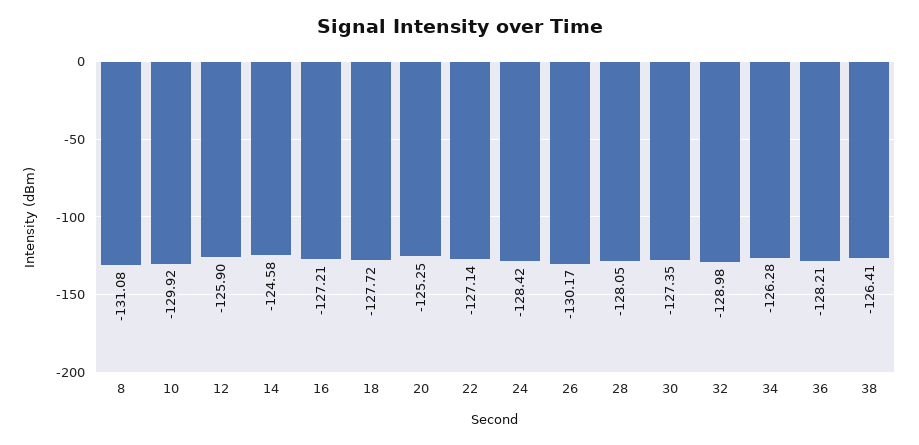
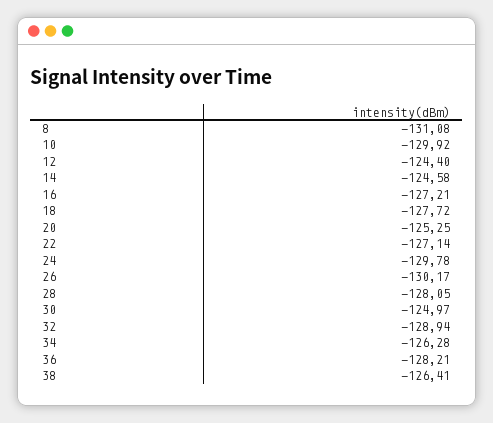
  {
    "8": -131.08,
    "10": -129.92,
-   "12": -125.9,
+   "12": -124.4,
    "14": -124.58,
    "16": -127.21,
    "18": -127.72,
    "20": -125.25,
    "22": -127.14,
-   "24": -128.42,
+   "24": -129.78,
    "26": -130.17,
    "28": -128.05,
-   "30": -127.35,
+   "30": -124.97,
-   "32": -128.98,
+   "32": -128.94,
    "34": -126.28,
    "36": -128.21,
    "38": -126.41
  }

